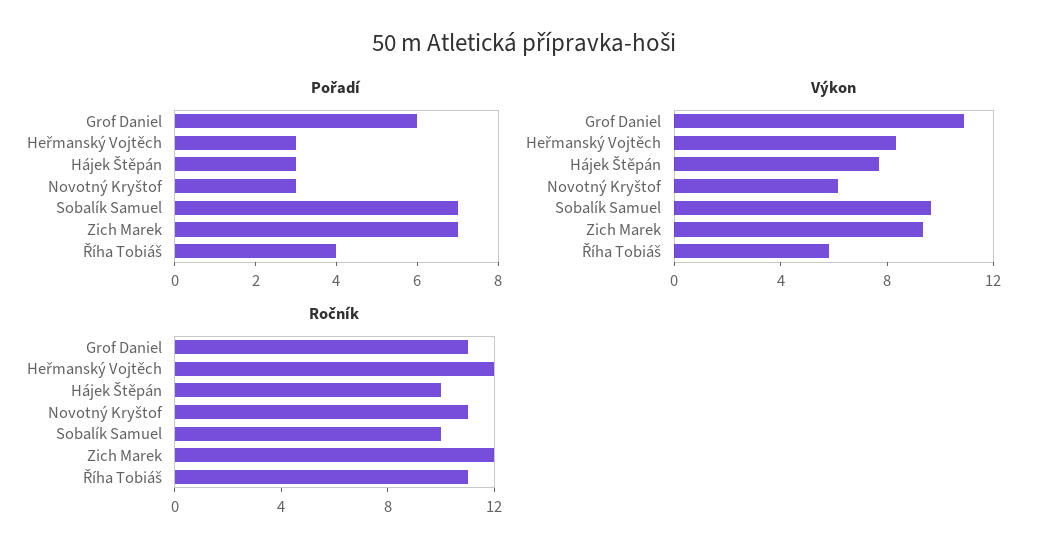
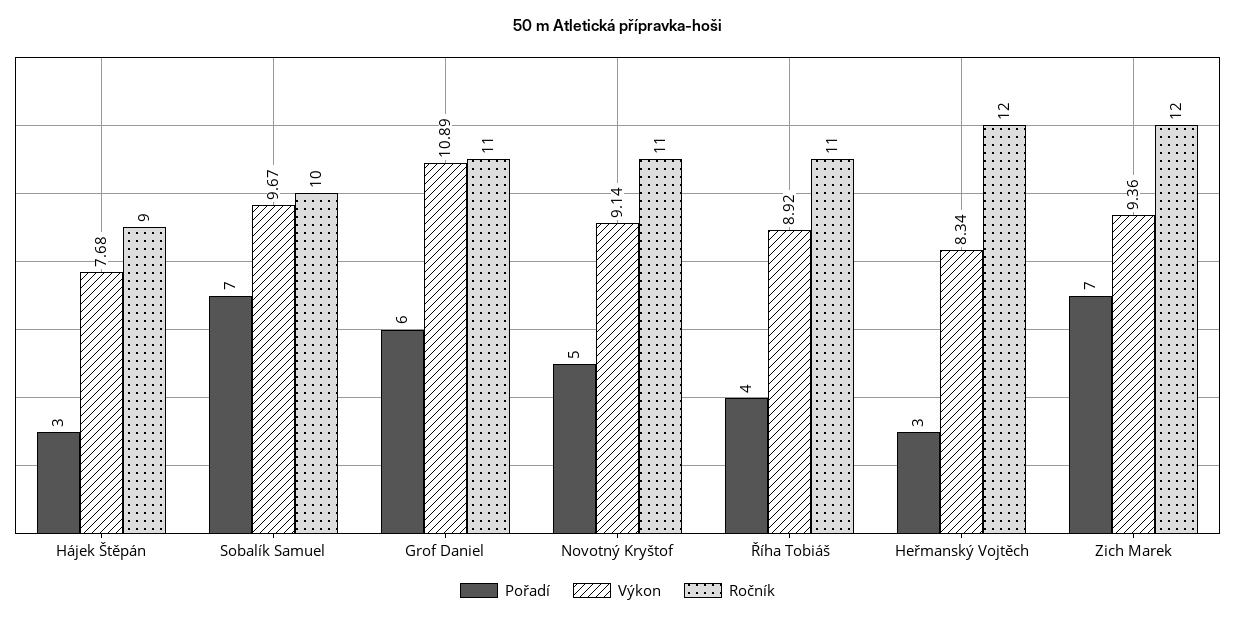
  {
    "Pořadí": {
      "Grof Daniel": 6,
      "Heřmanský Vojtěch": 3,
      "Hájek Štěpán": 3,
-     "Novotný Kryštof": 3,
+     "Novotný Kryštof": 5,
      "Sobalík Samuel": 7,
      "Zich Marek": 7,
      "Říha Tobiáš": 4
    },
    "Výkon": {
      "Grof Daniel": 10.89,
      "Heřmanský Vojtěch": 8.34,
      "Hájek Štěpán": 7.68,
-     "Novotný Kryštof": 6,
+     "Novotný Kryštof": 9.14,
      "Sobalík Samuel": 9.67,
      "Zich Marek": 9.36,
-     "Říha Tobiáš": 6
+     "Říha Tobiáš": 8.92
    },
    "Ročník": {
      "Grof Daniel": 11,
      "Heřmanský Vojtěch": 12,
-     "Hájek Štěpán": 10,
+     "Hájek Štěpán": 9,
      "Novotný Kryštof": 11,
      "Sobalík Samuel": 10,
      "Zich Marek": 12,
      "Říha Tobiáš": 11
    }
  }

